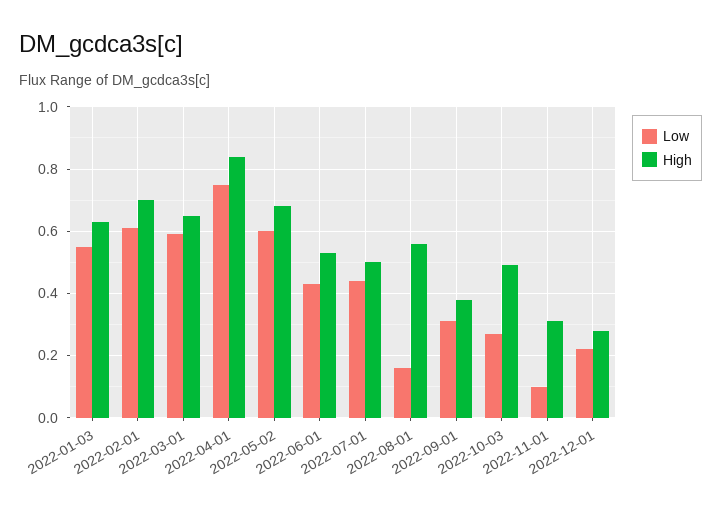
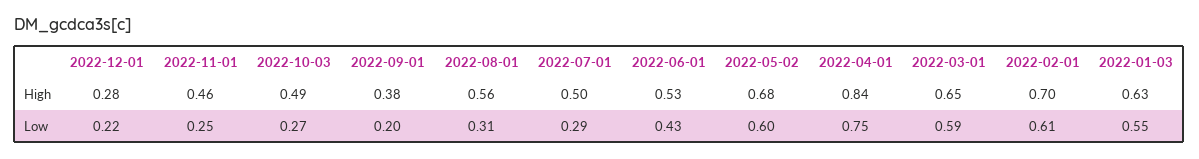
  {
    "Low": {
      "2022-01-03": 0.55,
      "2022-02-01": 0.61,
      "2022-03-01": 0.59,
      "2022-04-01": 0.75,
      "2022-05-02": 0.6,
      "2022-06-01": 0.43,
-     "2022-07-01": 0.45,
+     "2022-07-01": 0.29,
-     "2022-08-01": 0.15,
+     "2022-08-01": 0.31,
-     "2022-09-01": 0.3,
+     "2022-09-01": 0.2,
      "2022-10-03": 0.27,
-     "2022-11-01": 0.1,
+     "2022-11-01": 0.25,
      "2022-12-01": 0.22
    },
    "High": {
      "2022-01-03": 0.63,
      "2022-02-01": 0.7,
      "2022-03-01": 0.65,
      "2022-04-01": 0.84,
      "2022-05-02": 0.68,
      "2022-06-01": 0.53,
      "2022-07-01": 0.5,
      "2022-08-01": 0.56,
      "2022-09-01": 0.38,
      "2022-10-03": 0.49,
-     "2022-11-01": 0.3,
+     "2022-11-01": 0.46,
      "2022-12-01": 0.28
    }
  }

